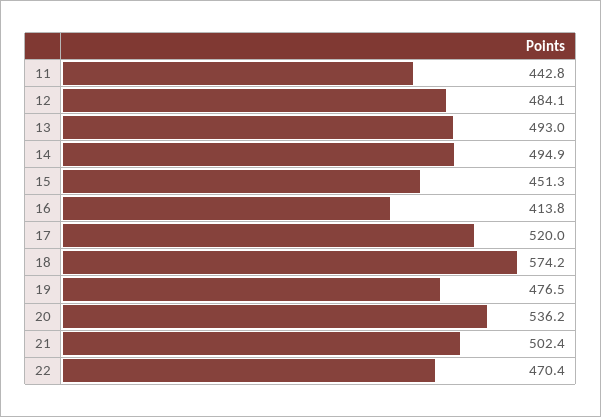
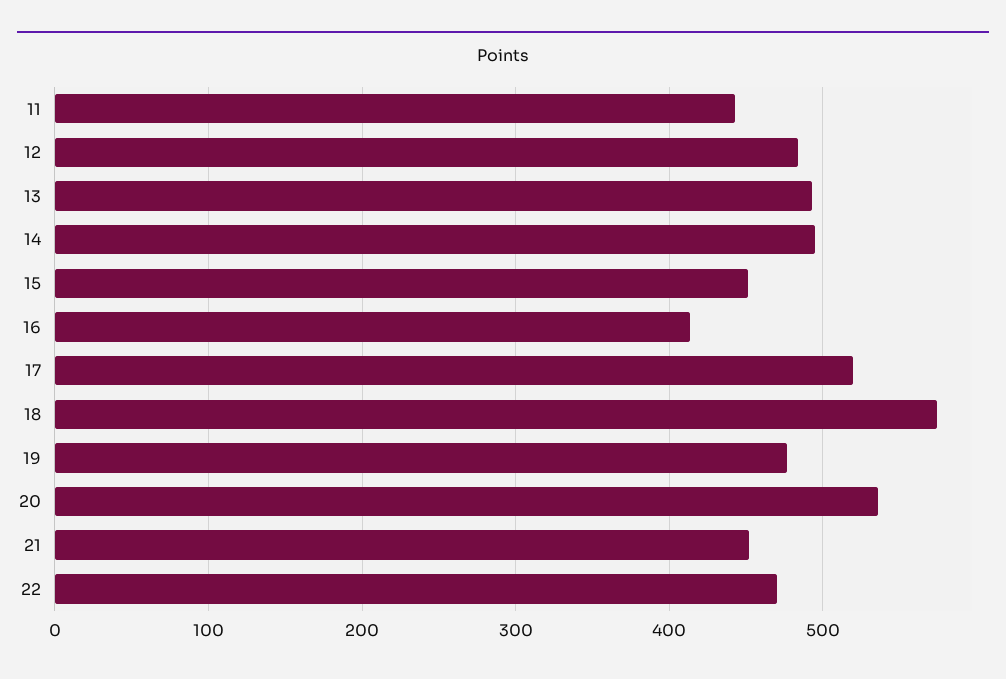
  {
    "11": 442.8,
    "12": 484.1,
    "13": 493,
    "14": 494.9,
    "15": 451.3,
    "16": 413.8,
    "17": 520,
    "18": 574.2,
    "19": 476.5,
    "20": 536.2,
-   "21": 502.4,
+   "21": 450,
    "22": 470.4
  }

